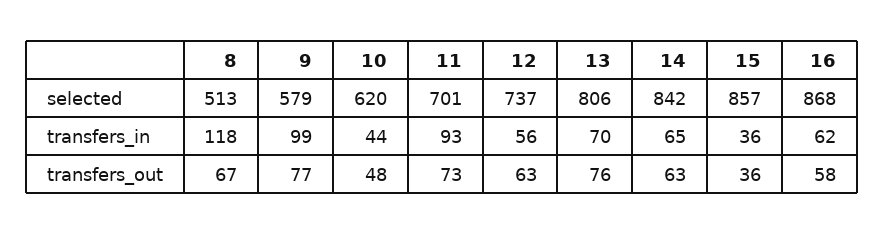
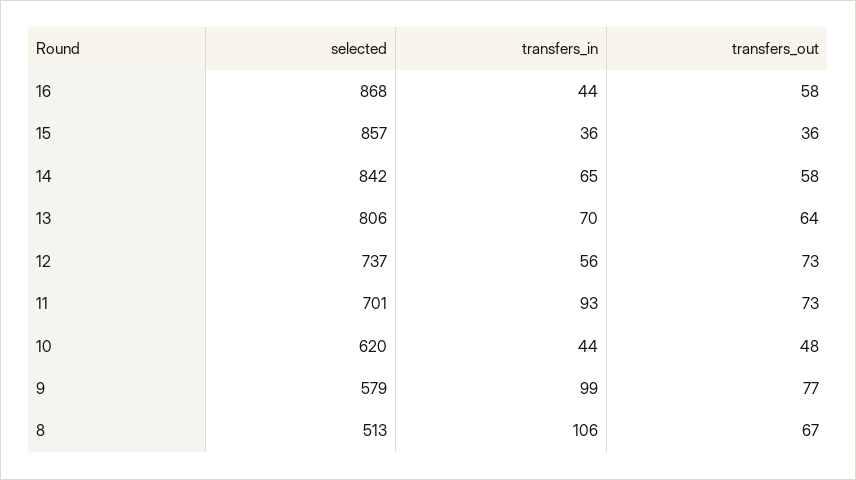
  {
    "8": {
      "selected": 513,
-     "transfers_in": 118,
+     "transfers_in": 106,
      "transfers_out": 67
    },
    "9": {
      "selected": 579,
      "transfers_in": 99,
      "transfers_out": 77
    },
    "10": {
      "selected": 620,
      "transfers_in": 44,
      "transfers_out": 48
    },
    "11": {
      "selected": 701,
      "transfers_in": 93,
      "transfers_out": 73
    },
    "12": {
      "selected": 737,
      "transfers_in": 56,
-     "transfers_out": 63
+     "transfers_out": 73
    },
    "13": {
      "selected": 806,
      "transfers_in": 70,
-     "transfers_out": 76
+     "transfers_out": 64
    },
    "14": {
      "selected": 842,
      "transfers_in": 65,
-     "transfers_out": 63
+     "transfers_out": 58
    },
    "15": {
      "selected": 857,
      "transfers_in": 36,
      "transfers_out": 36
    },
    "16": {
      "selected": 868,
-     "transfers_in": 62,
+     "transfers_in": 44,
      "transfers_out": 58
    }
  }

